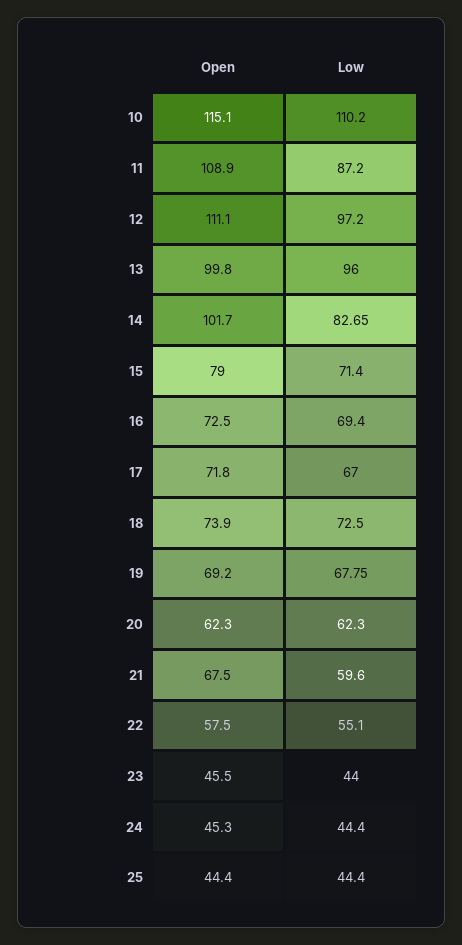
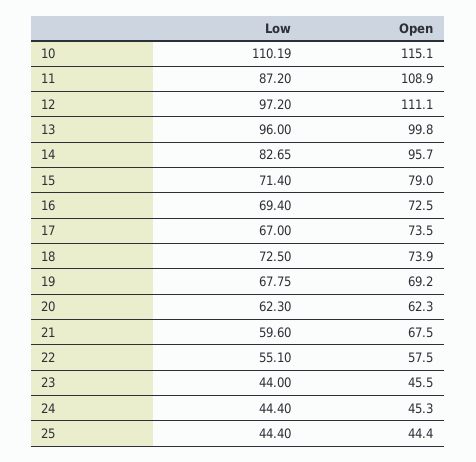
  {
    "Open": {
      "10": 115.1,
      "11": 108.9,
      "12": 111.1,
      "13": 99.8,
-     "14": 101.7,
+     "14": 95.7,
      "15": 79,
      "16": 72.5,
-     "17": 71.8,
+     "17": 73.5,
      "18": 73.9,
      "19": 69.2,
      "20": 62.3,
      "21": 67.5,
      "22": 57.5,
      "23": 45.5,
      "24": 45.3,
      "25": 44.4
    },
    "Low": {
-     "10": 110.2,
+     "10": 110.19,
      "11": 87.2,
      "12": 97.2,
      "13": 96,
      "14": 82.65,
      "15": 71.4,
      "16": 69.4,
      "17": 67,
      "18": 72.5,
      "19": 67.75,
      "20": 62.3,
      "21": 59.6,
      "22": 55.1,
      "23": 44,
      "24": 44.4,
      "25": 44.4
    }
  }

